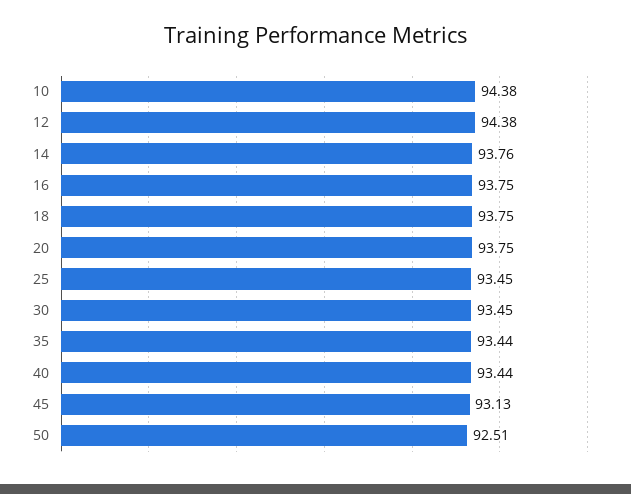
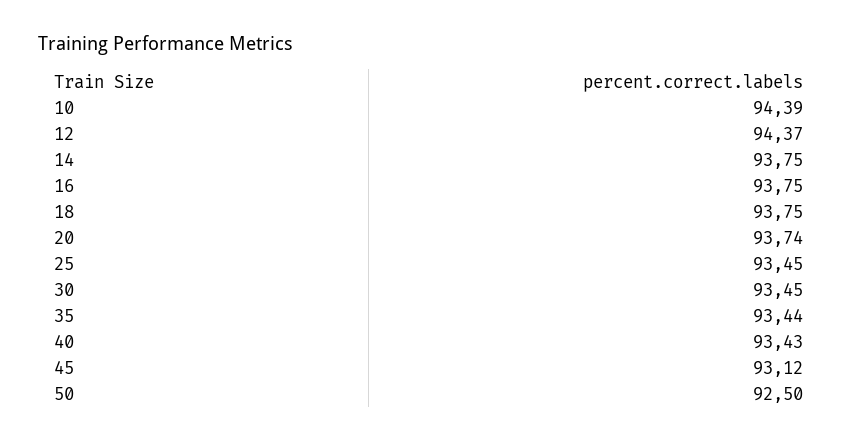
  {
-   "10": 94.38,
+   "10": 94.39,
-   "12": 94.38,
+   "12": 94.37,
-   "14": 93.76,
+   "14": 93.75,
    "16": 93.75,
    "18": 93.75,
-   "20": 93.75,
+   "20": 93.74,
    "25": 93.45,
    "30": 93.45,
    "35": 93.44,
-   "40": 93.44,
+   "40": 93.43,
-   "45": 93.13,
+   "45": 93.12,
-   "50": 92.51
+   "50": 92.5
  }

